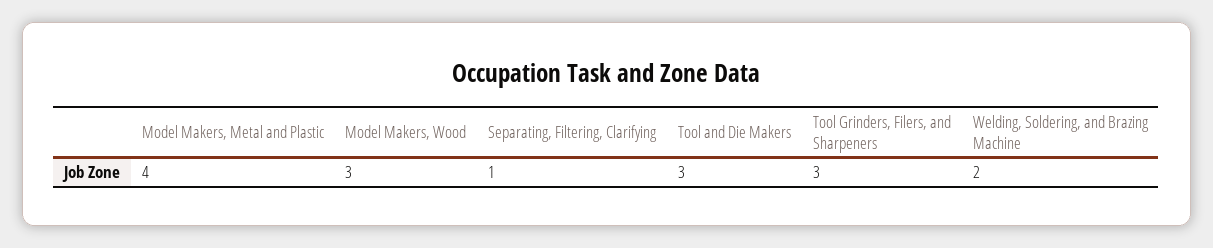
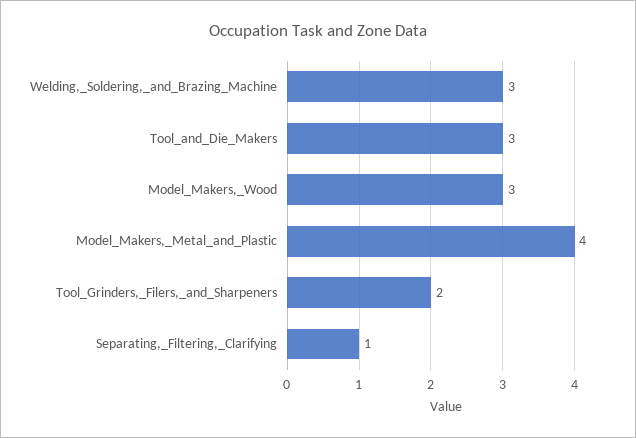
  {
    "Model Makers, Metal and Plastic": 4,
    "Model Makers, Wood": 3,
    "Separating, Filtering, Clarifying": 1,
    "Tool and Die Makers": 3,
-   "Tool Grinders, Filers, and Sharpeners": 3,
+   "Tool Grinders, Filers, and Sharpeners": 2,
-   "Welding, Soldering, and Brazing Machine": 2
+   "Welding, Soldering, and Brazing Machine": 3
  }

